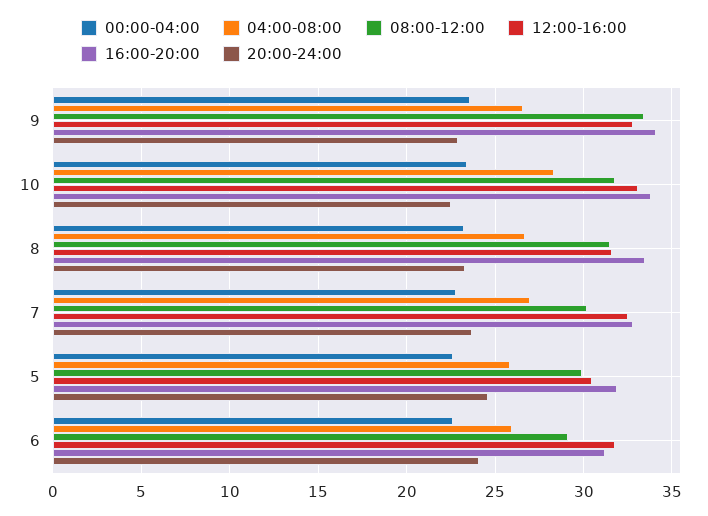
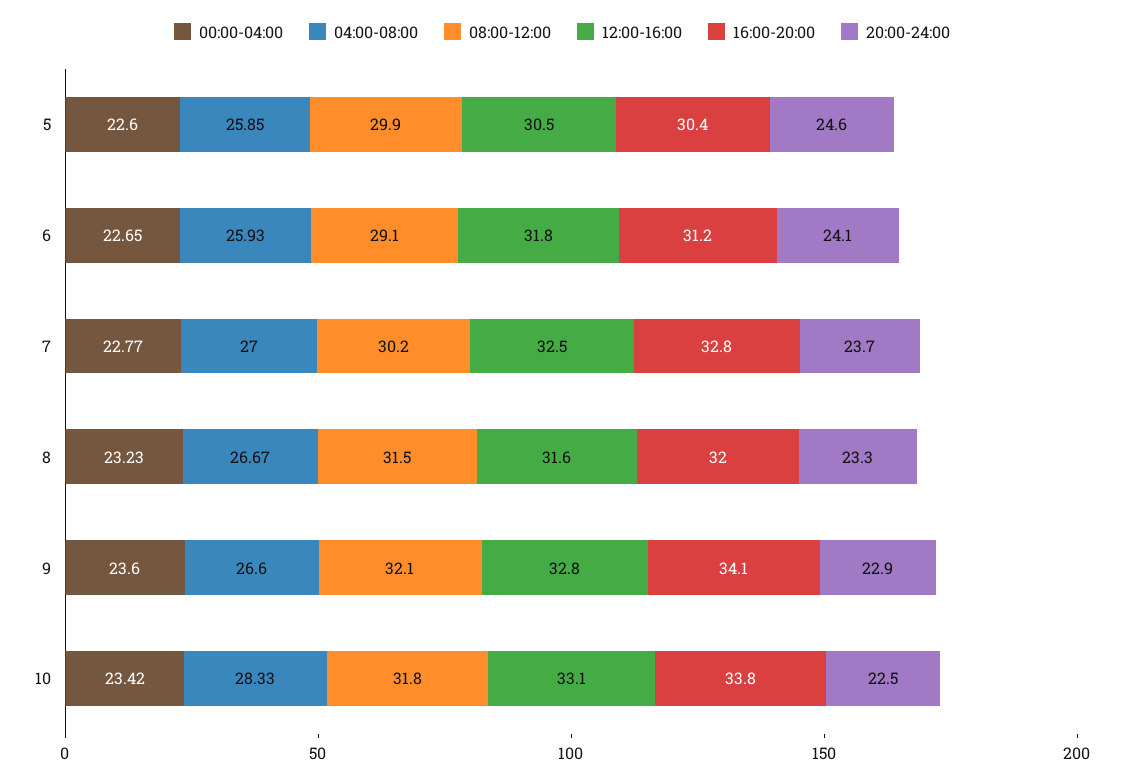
  {
    "00:00-04:00": {
      "9": 23.6,
      "10": 23.42,
      "8": 23.23,
      "7": 22.77,
      "5": 22.6,
      "6": 22.65
    },
    "04:00-08:00": {
      "9": 26.6,
      "10": 28.33,
      "8": 26.67,
      "7": 27,
      "5": 25.85,
      "6": 25.93
    },
    "08:00-12:00": {
-     "9": 33.5,
+     "9": 32.1,
      "10": 31.8,
      "8": 31.5,
      "7": 30.2,
      "5": 29.9,
      "6": 29.1
    },
    "12:00-16:00": {
      "9": 32.8,
      "10": 33.1,
      "8": 31.6,
      "7": 32.5,
      "5": 30.5,
      "6": 31.8
    },
    "16:00-20:00": {
      "9": 34.1,
      "10": 33.8,
-     "8": 33.5,
+     "8": 32,
      "7": 32.8,
-     "5": 32,
+     "5": 30.4,
      "6": 31.2
    },
    "20:00-24:00": {
      "9": 22.9,
      "10": 22.5,
      "8": 23.3,
      "7": 23.7,
      "5": 24.6,
      "6": 24.1
    }
  }

